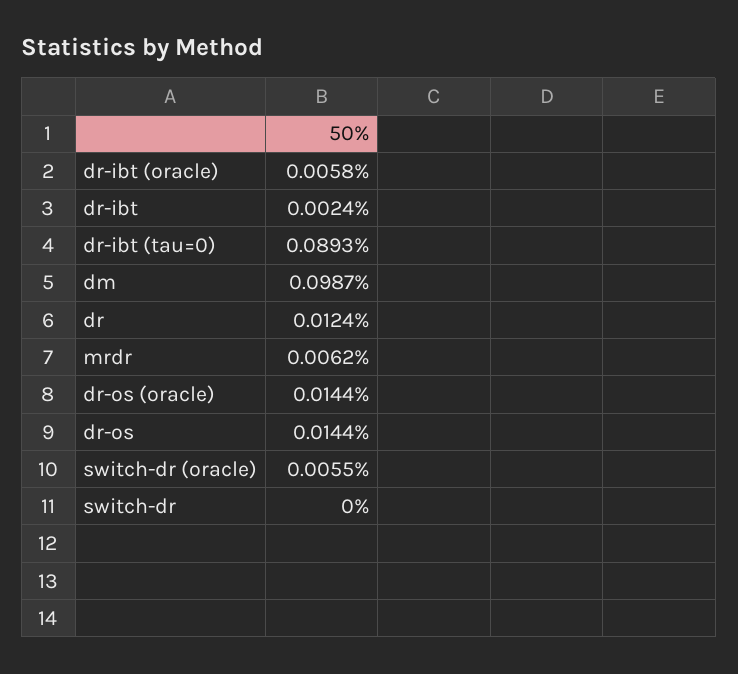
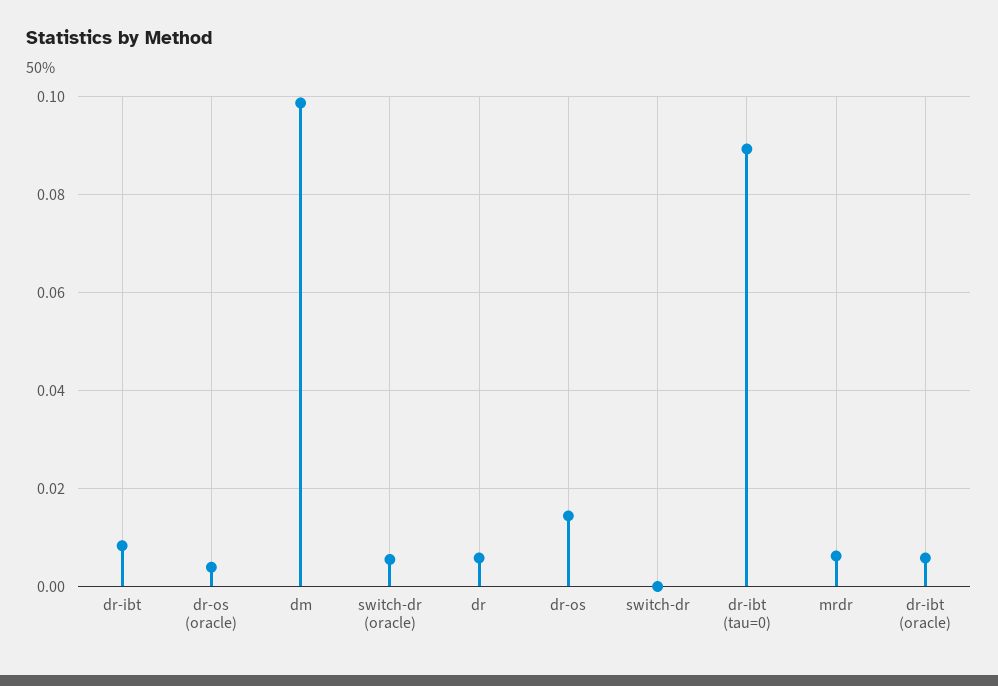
  {
    "dr-ibt (oracle)": 0.0058,
-   "dr-ibt": 0.0024,
+   "dr-ibt": 0.008,
    "dr-ibt (tau=0)": 0.0893,
    "dm": 0.0987,
-   "dr": 0.0124,
+   "dr": 0.006,
    "mrdr": 0.0062,
-   "dr-os (oracle)": 0.0144,
+   "dr-os (oracle)": 0.004,
    "dr-os": 0.0144,
    "switch-dr (oracle)": 0.0055,
    "switch-dr": 0
  }

